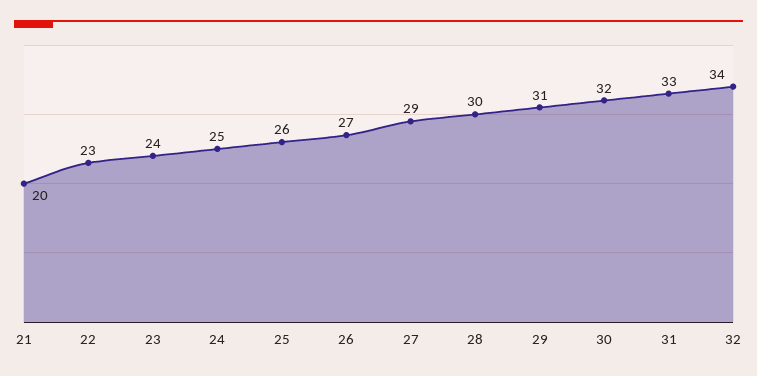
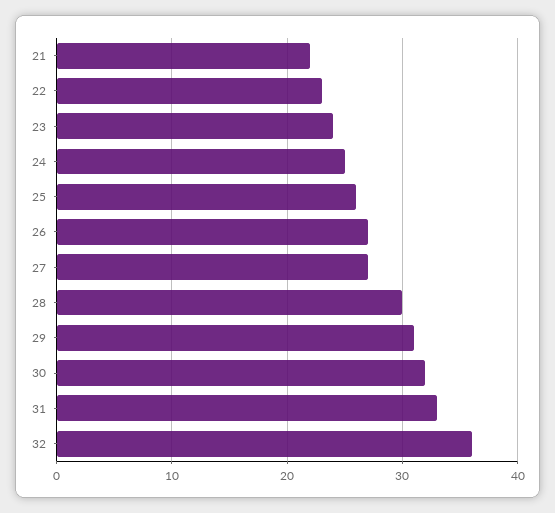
  {
-   "21": 20,
+   "21": 22,
    "22": 23,
    "23": 24,
    "24": 25,
    "25": 26,
    "26": 27,
-   "27": 29,
+   "27": 27,
    "28": 30,
    "29": 31,
    "30": 32,
    "31": 33,
-   "32": 34
+   "32": 36
  }

